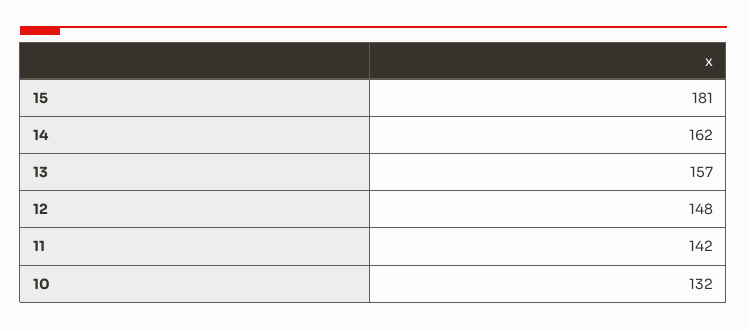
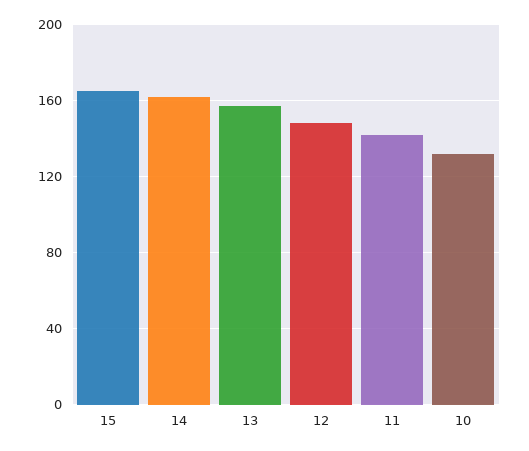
  {
-   "15": 181,
+   "15": 165,
    "14": 162,
    "13": 157,
    "12": 148,
    "11": 142,
    "10": 132
  }

